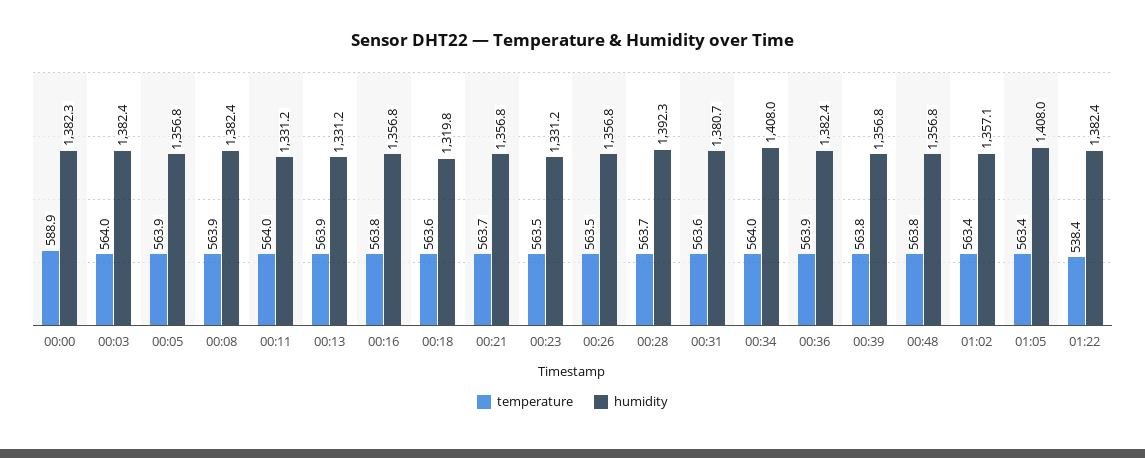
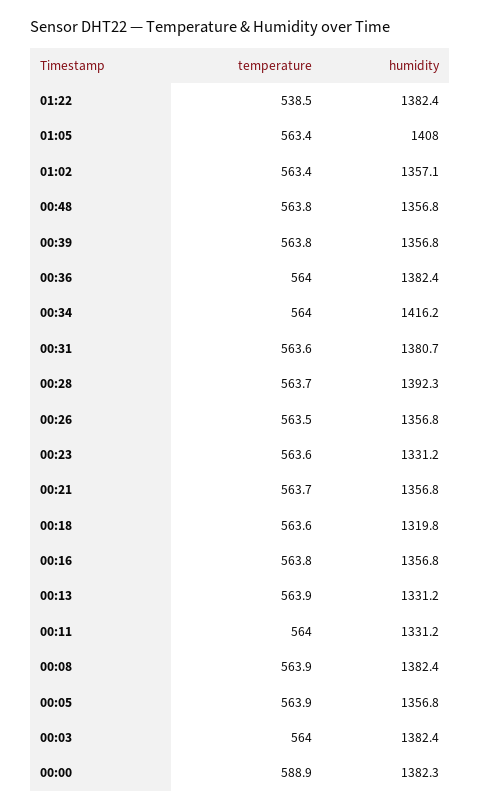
  {
    "temperature": {
      "00:00": 588.9,
      "00:03": 564,
      "00:05": 563.9,
      "00:08": 563.9,
      "00:11": 564,
      "00:13": 563.9,
      "00:16": 563.8,
      "00:18": 563.6,
      "00:21": 563.7,
-     "00:23": 563.5,
+     "00:23": 563.6,
      "00:26": 563.5,
      "00:28": 563.7,
      "00:31": 563.6,
      "00:34": 564,
-     "00:36": 563.9,
+     "00:36": 564,
      "00:39": 563.8,
      "00:48": 563.8,
      "01:02": 563.4,
      "01:05": 563.4,
-     "01:22": 538.4
+     "01:22": 538.5
    },
    "humidity": {
      "00:00": 1382.3,
      "00:03": 1382.4,
      "00:05": 1356.8,
      "00:08": 1382.4,
      "00:11": 1331.2,
      "00:13": 1331.2,
      "00:16": 1356.8,
      "00:18": 1319.8,
      "00:21": 1356.8,
      "00:23": 1331.2,
      "00:26": 1356.8,
      "00:28": 1392.3,
      "00:31": 1380.7,
-     "00:34": 1408,
+     "00:34": 1416.2,
      "00:36": 1382.4,
      "00:39": 1356.8,
      "00:48": 1356.8,
      "01:02": 1357.1,
      "01:05": 1408,
      "01:22": 1382.4
    }
  }

